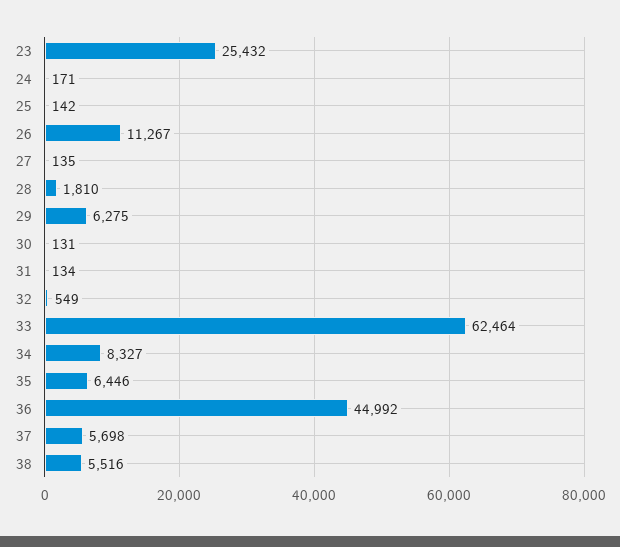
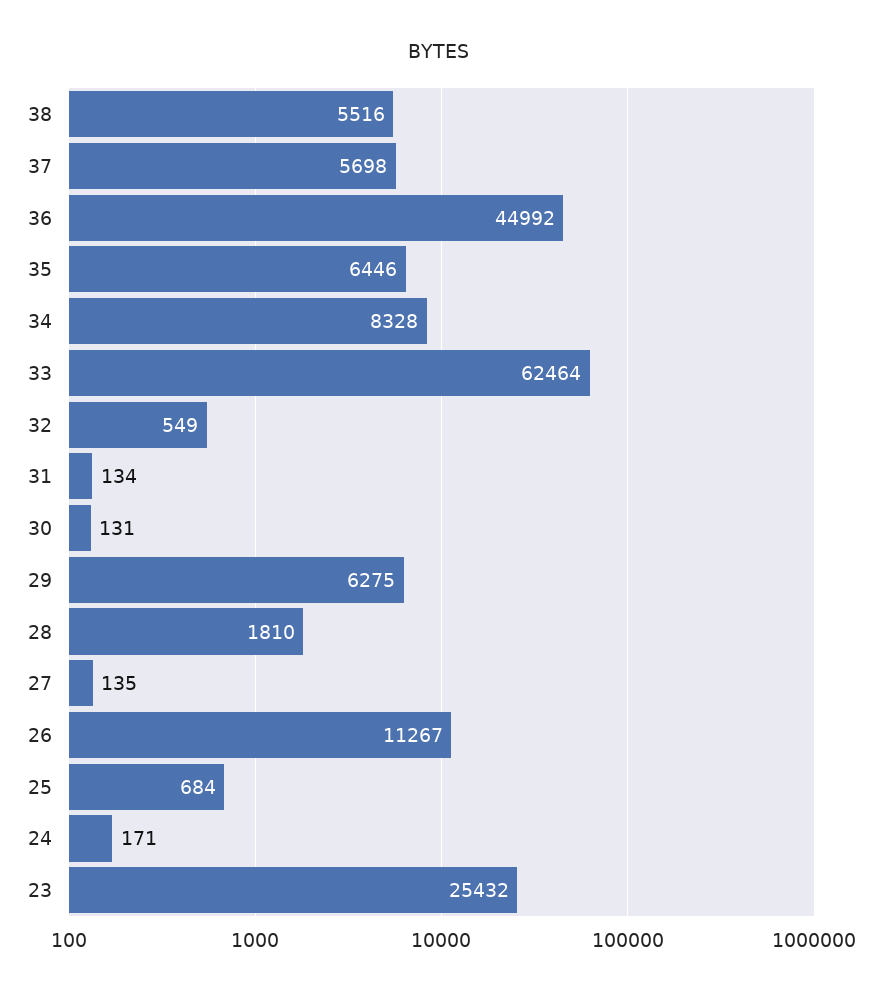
  {
    "23": 25432,
    "24": 171,
-   "25": 142,
+   "25": 684,
    "26": 11267,
    "27": 135,
    "28": 1810,
    "29": 6275,
    "30": 131,
    "31": 134,
    "32": 549,
    "33": 62464,
-   "34": 8327,
+   "34": 8328,
    "35": 6446,
    "36": 44992,
    "37": 5698,
    "38": 5516
  }

